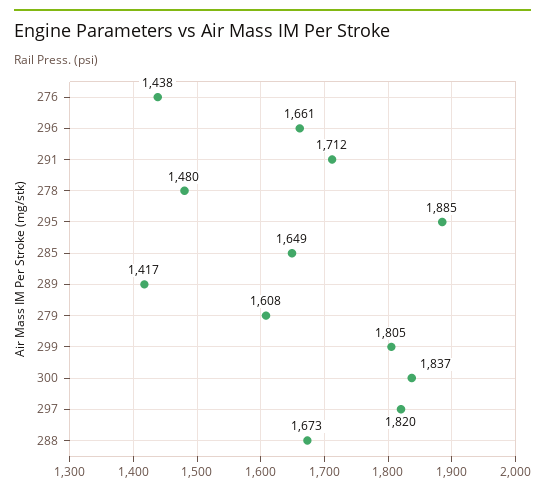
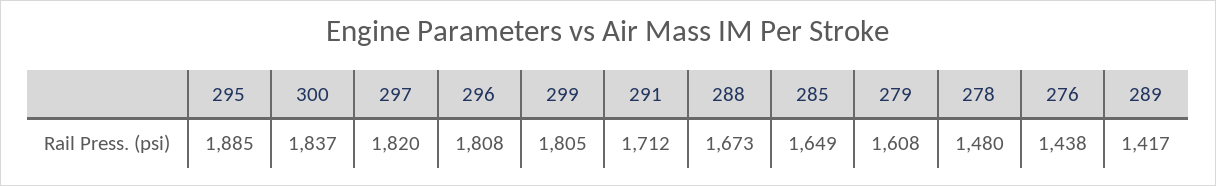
  {
    "276": 1438,
-   "296": 1661,
+   "296": 1808,
    "291": 1712,
    "278": 1480,
    "295": 1885,
    "285": 1649,
    "289": 1417,
    "279": 1608,
    "299": 1805,
    "300": 1837,
    "297": 1820,
    "288": 1673
  }

